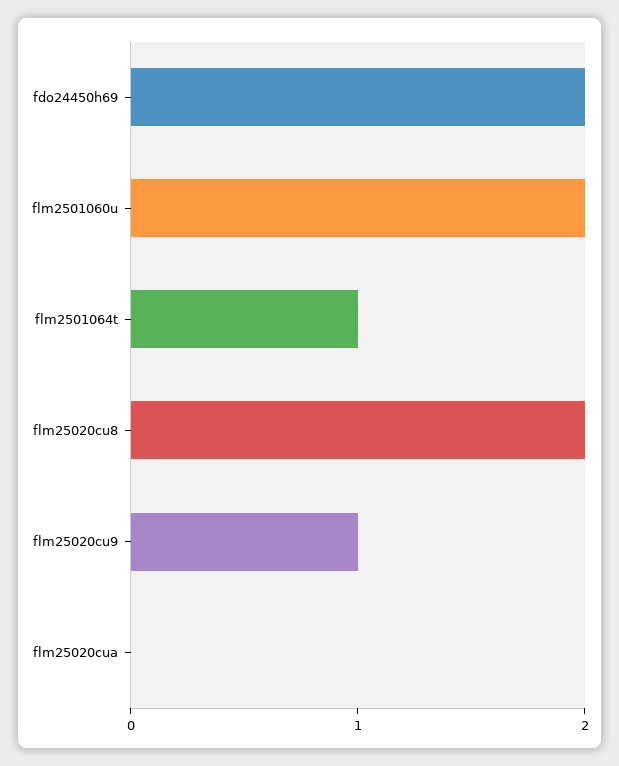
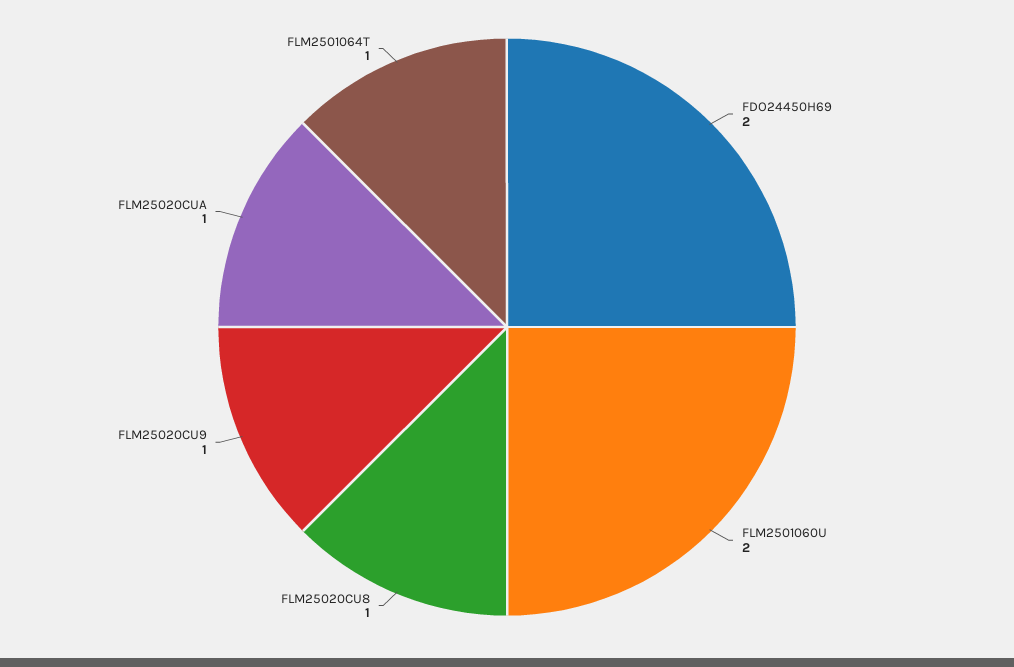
  {
    "fdo24450h69": 2,
    "flm2501060u": 2,
    "flm2501064t": 1,
-   "flm25020cu8": 2,
+   "flm25020cu8": 1,
    "flm25020cu9": 1,
-   "flm25020cua": 0
+   "flm25020cua": 1
  }

